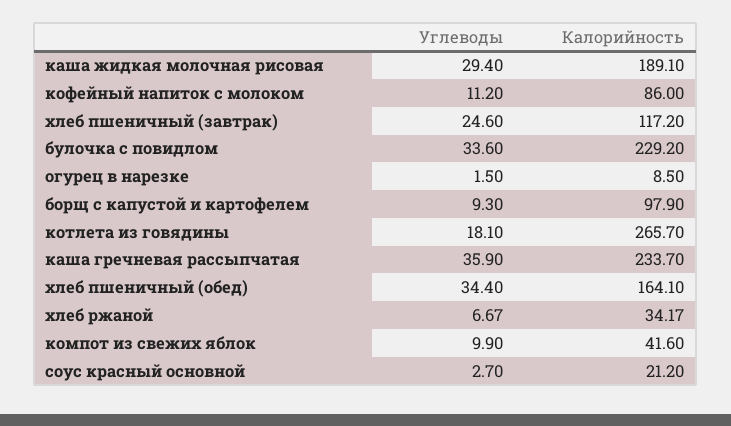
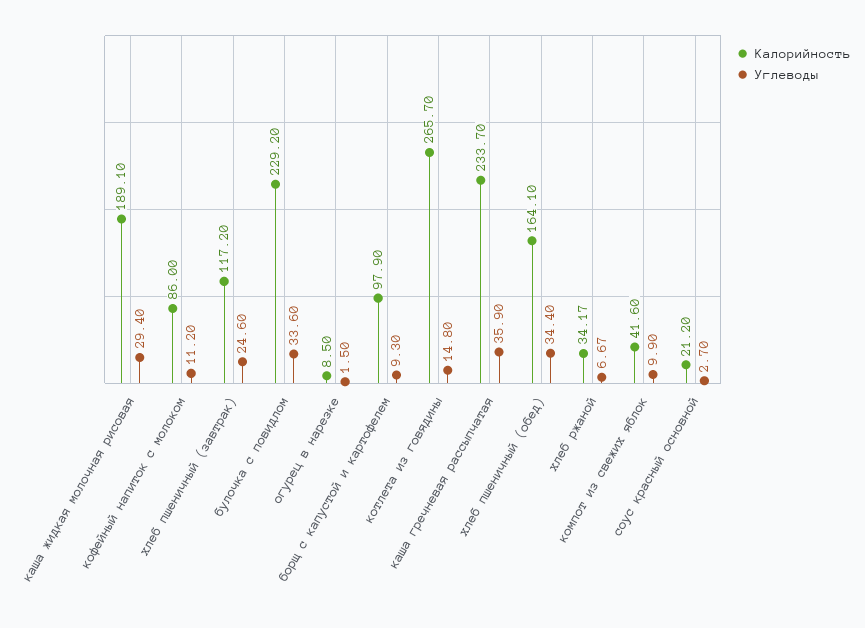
  {
    "Углеводы": {
      "каша жидкая молочная рисовая": 29.4,
      "кофейный напиток с молоком": 11.2,
      "хлеб пшеничный (завтрак)": 24.6,
      "булочка с повидлом": 33.6,
      "огурец в нарезке": 1.5,
      "борщ с капустой и картофелем": 9.3,
-     "котлета из говядины": 18.1,
+     "котлета из говядины": 14.8,
      "каша гречневая рассыпчатая": 35.9,
      "хлеб пшеничный (обед)": 34.4,
      "хлеб ржаной": 6.67,
      "компот из свежих яблок": 9.9,
      "соус красный основной": 2.7
    },
    "Калорийность": {
      "каша жидкая молочная рисовая": 189.1,
      "кофейный напиток с молоком": 86,
      "хлеб пшеничный (завтрак)": 117.2,
      "булочка с повидлом": 229.2,
      "огурец в нарезке": 8.5,
      "борщ с капустой и картофелем": 97.9,
      "котлета из говядины": 265.7,
      "каша гречневая рассыпчатая": 233.7,
      "хлеб пшеничный (обед)": 164.1,
      "хлеб ржаной": 34.17,
      "компот из свежих яблок": 41.6,
      "соус красный основной": 21.2
    }
  }

